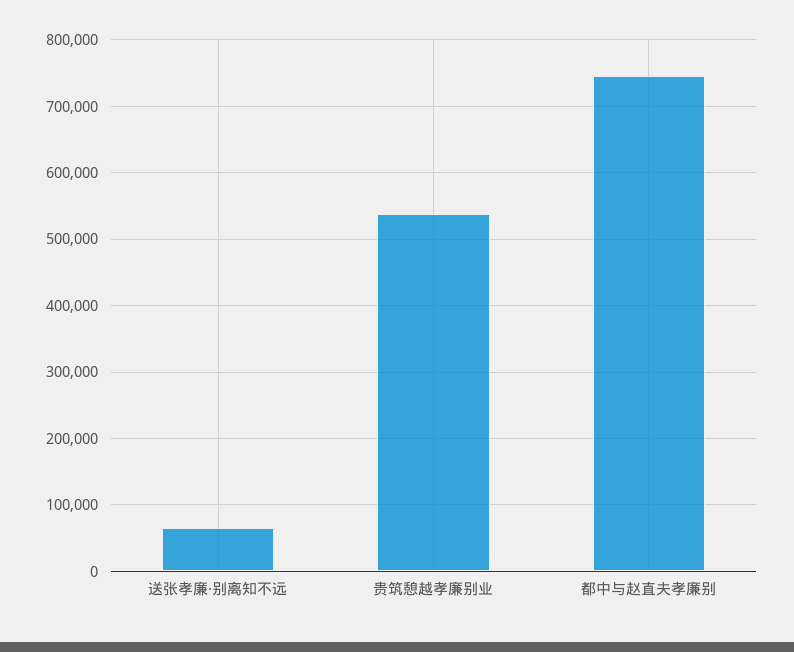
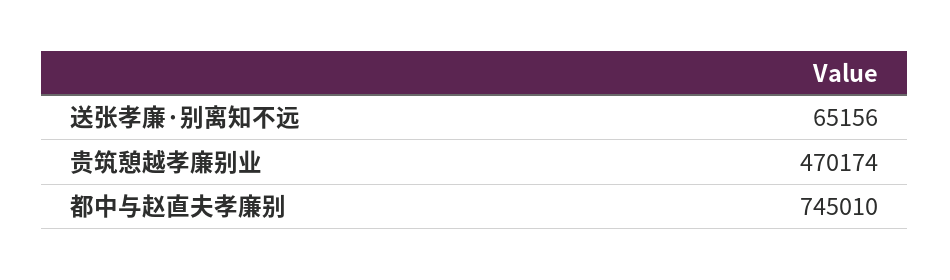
  {
    "送张孝廉·别离知不远": 65156,
-   "贵筑憩越孝廉别业": 540000,
+   "贵筑憩越孝廉别业": 470174,
    "都中与赵直夫孝廉别": 745010
  }

